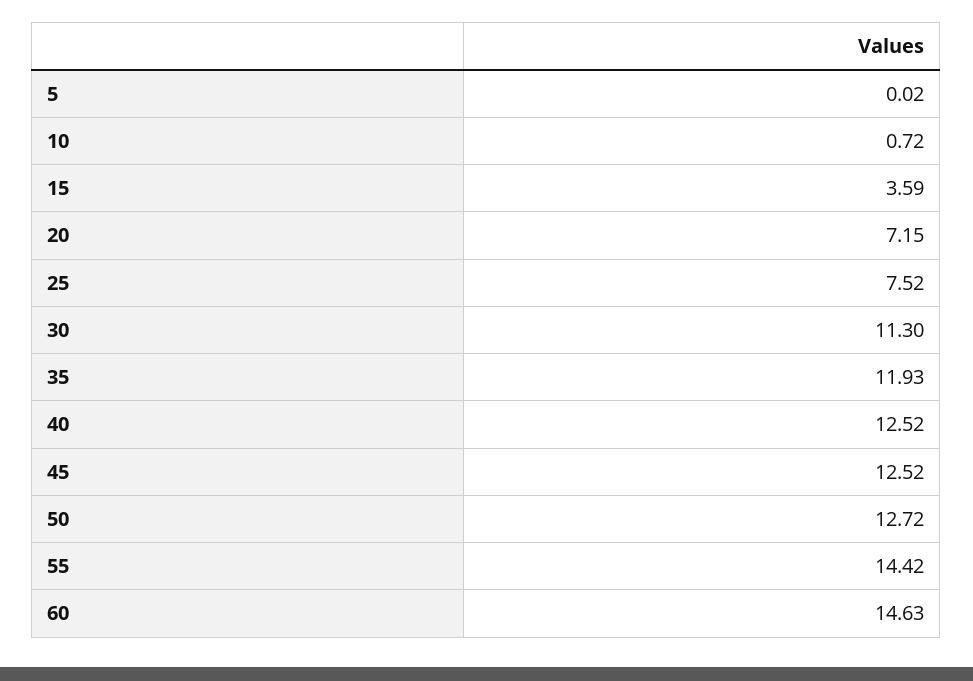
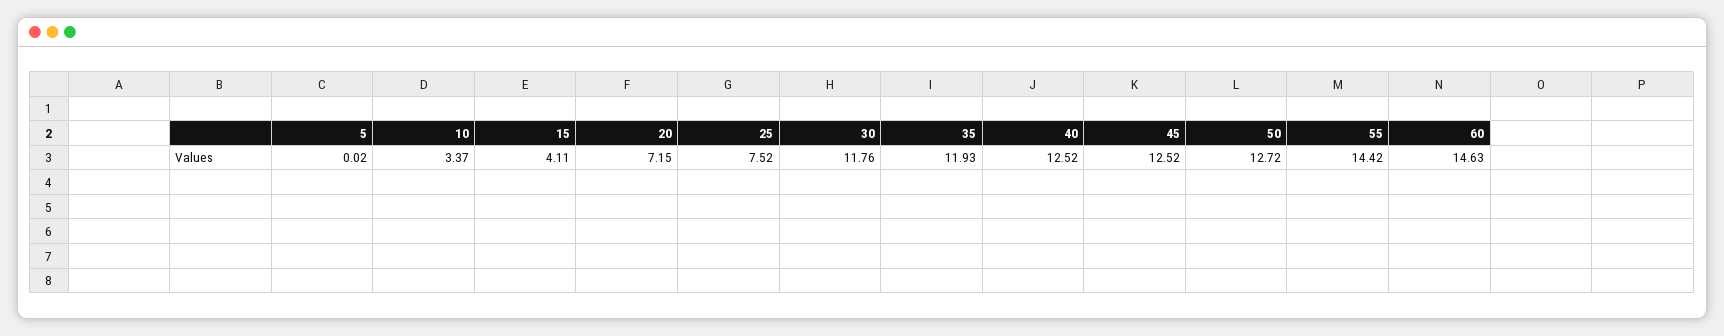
  {
    "5": 0.02,
-   "10": 0.72,
+   "10": 3.37,
-   "15": 3.59,
+   "15": 4.11,
    "20": 7.15,
    "25": 7.52,
-   "30": 11.3,
+   "30": 11.76,
    "35": 11.93,
    "40": 12.52,
    "45": 12.52,
    "50": 12.72,
    "55": 14.42,
    "60": 14.63
  }

